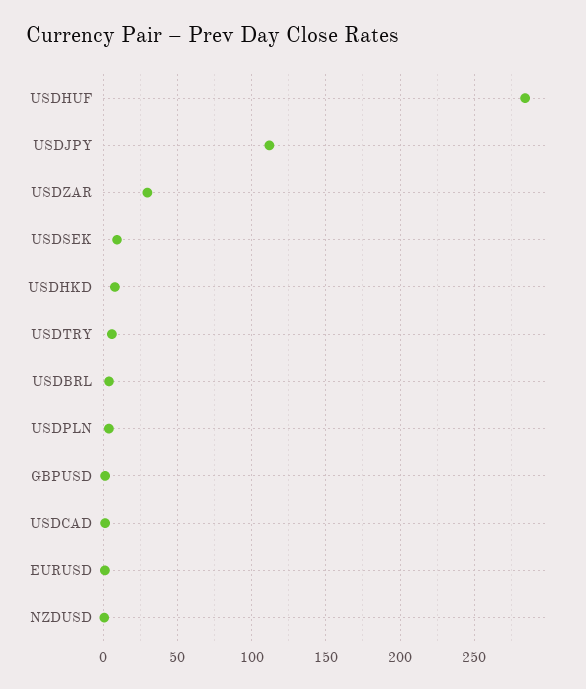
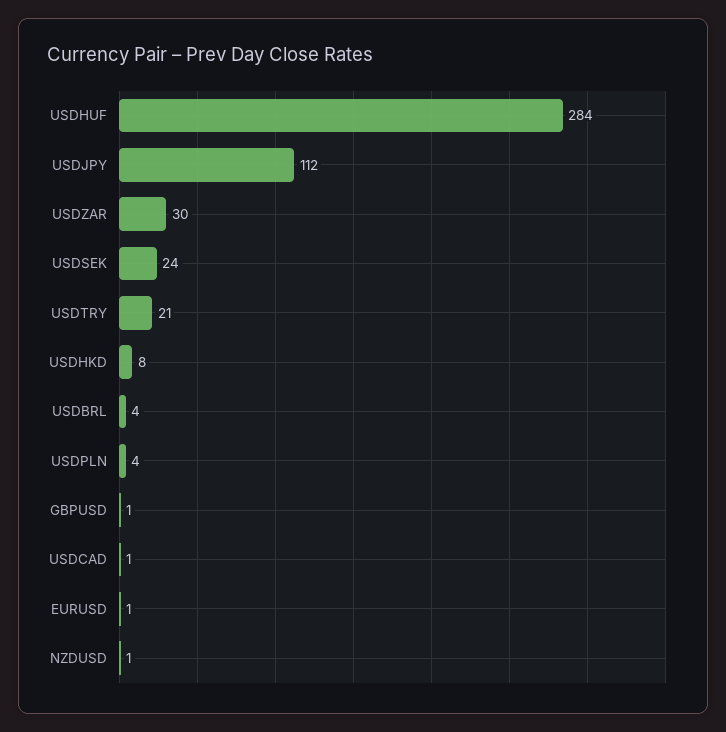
  {
    "USDHUF": 284,
    "USDJPY": 112,
    "USDZAR": 30,
-   "USDSEK": 10,
+   "USDSEK": 24,
    "USDHKD": 8,
-   "USDTRY": 5,
+   "USDTRY": 21,
    "USDBRL": 4,
    "USDPLN": 4,
    "GBPUSD": 1,
    "USDCAD": 1,
    "EURUSD": 1,
    "NZDUSD": 1
  }

